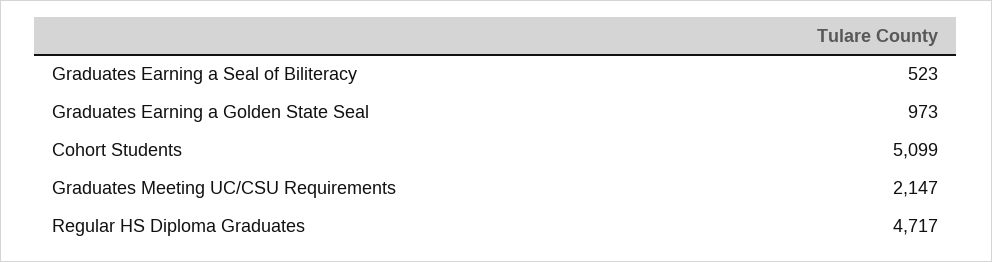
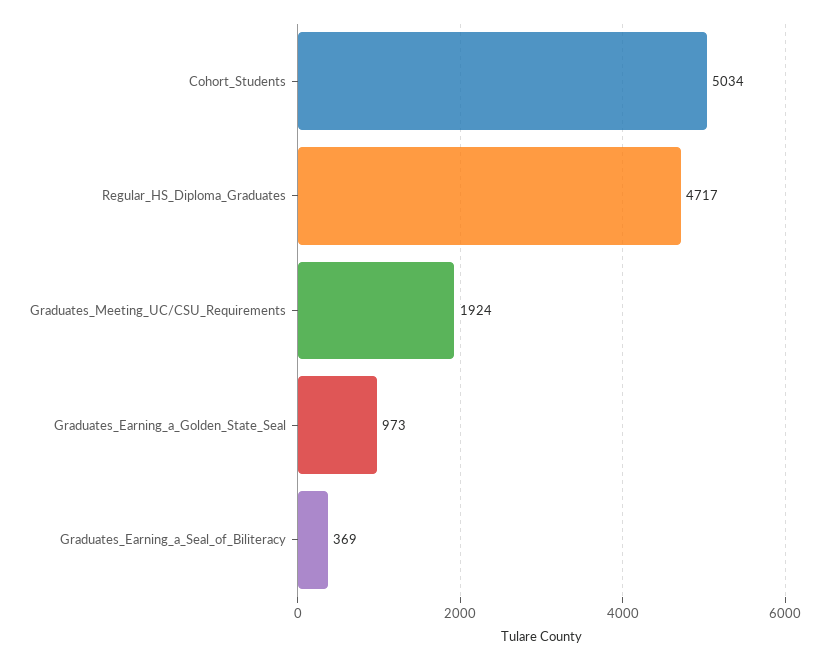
  {
-   "Graduates Earning a Seal of Biliteracy": 523,
+   "Graduates Earning a Seal of Biliteracy": 369,
    "Graduates Earning a Golden State Seal": 973,
-   "Cohort Students": 5099,
+   "Cohort Students": 5034,
-   "Graduates Meeting UC/CSU Requirements": 2147,
+   "Graduates Meeting UC/CSU Requirements": 1924,
    "Regular HS Diploma Graduates": 4717
  }

